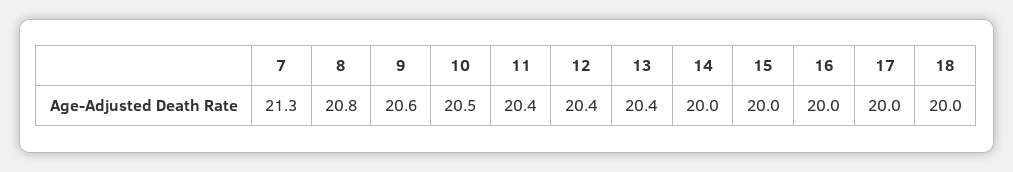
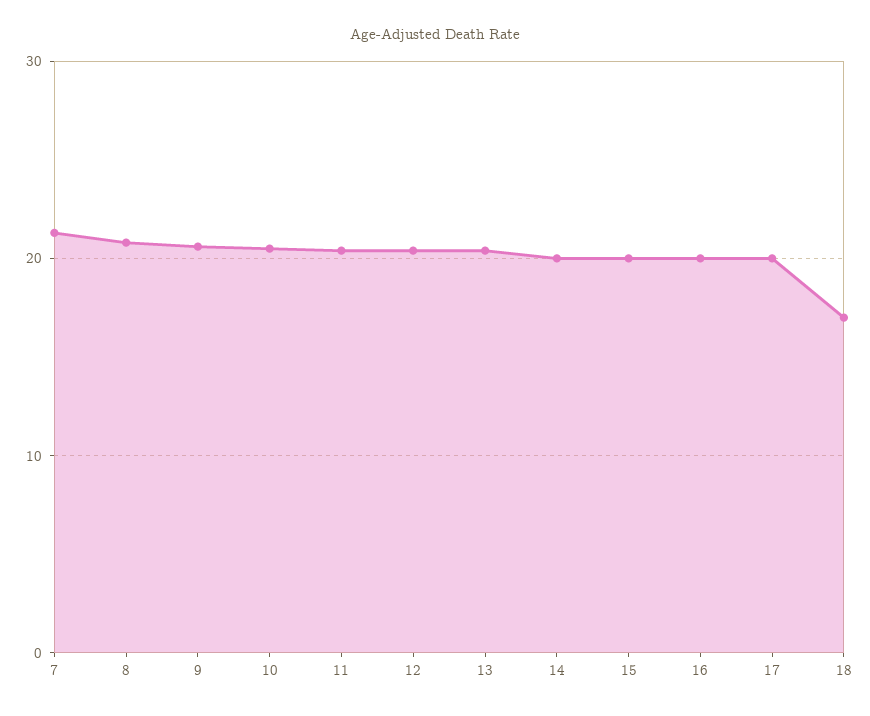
  {
    "7": 21.3,
    "8": 20.8,
    "9": 20.6,
    "10": 20.5,
    "11": 20.4,
    "12": 20.4,
    "13": 20.4,
    "14": 20,
    "15": 20,
    "16": 20,
    "17": 20,
-   "18": 20
+   "18": 17
  }

